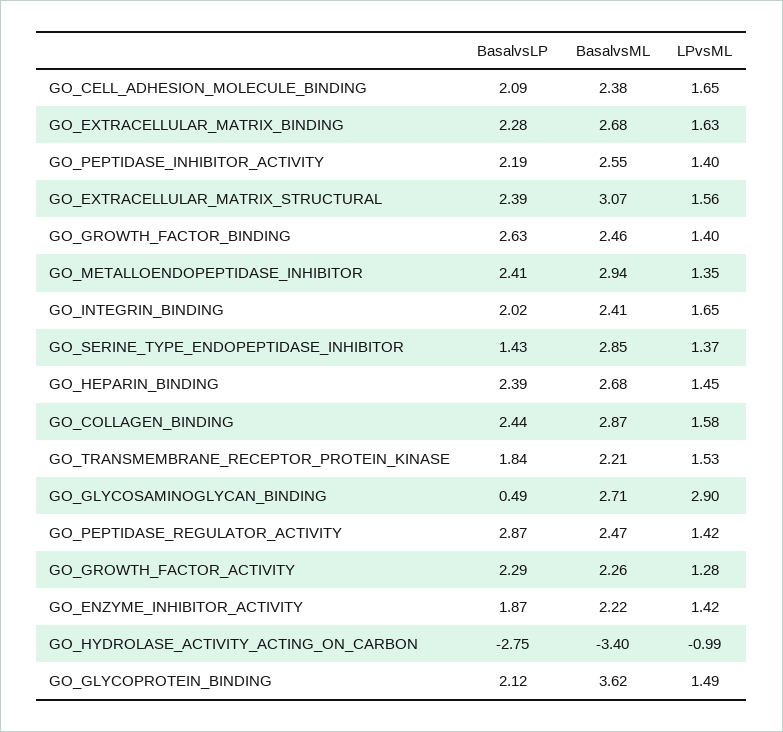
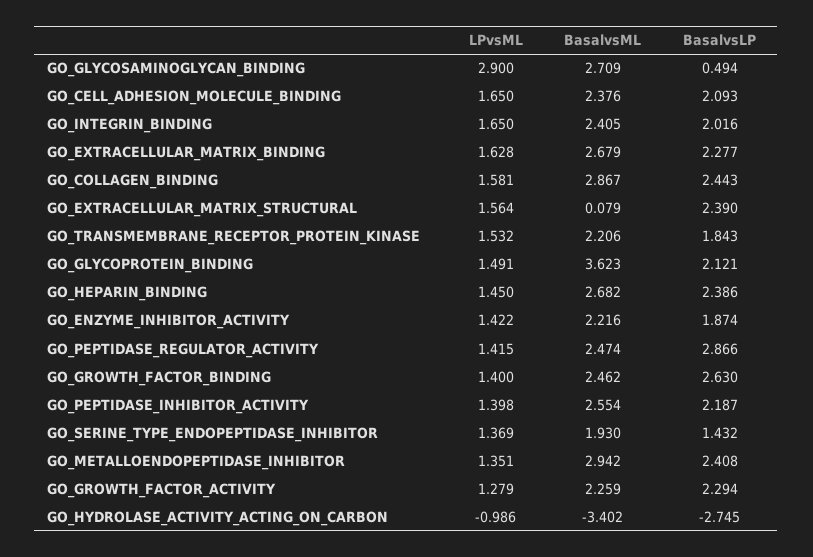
  {
    "BasalvsLP": {
      "GO_CELL_ADHESION_MOLECULE_BINDING": 2.093,
      "GO_EXTRACELLULAR_MATRIX_BINDING": 2.277,
      "GO_PEPTIDASE_INHIBITOR_ACTIVITY": 2.187,
      "GO_EXTRACELLULAR_MATRIX_STRUCTURAL": 2.39,
      "GO_GROWTH_FACTOR_BINDING": 2.63,
      "GO_METALLOENDOPEPTIDASE_INHIBITOR": 2.408,
      "GO_INTEGRIN_BINDING": 2.016,
      "GO_SERINE_TYPE_ENDOPEPTIDASE_INHIBITOR": 1.432,
      "GO_HEPARIN_BINDING": 2.386,
      "GO_COLLAGEN_BINDING": 2.443,
      "GO_TRANSMEMBRANE_RECEPTOR_PROTEIN_KINASE": 1.843,
      "GO_GLYCOSAMINOGLYCAN_BINDING": 0.494,
      "GO_PEPTIDASE_REGULATOR_ACTIVITY": 2.866,
      "GO_GROWTH_FACTOR_ACTIVITY": 2.294,
      "GO_ENZYME_INHIBITOR_ACTIVITY": 1.874,
      "GO_HYDROLASE_ACTIVITY_ACTING_ON_CARBON": -2.745,
      "GO_GLYCOPROTEIN_BINDING": 2.121
    },
    "BasalvsML": {
      "GO_CELL_ADHESION_MOLECULE_BINDING": 2.376,
      "GO_EXTRACELLULAR_MATRIX_BINDING": 2.679,
      "GO_PEPTIDASE_INHIBITOR_ACTIVITY": 2.554,
-     "GO_EXTRACELLULAR_MATRIX_STRUCTURAL": 3.07,
+     "GO_EXTRACELLULAR_MATRIX_STRUCTURAL": 0.079,
      "GO_GROWTH_FACTOR_BINDING": 2.462,
      "GO_METALLOENDOPEPTIDASE_INHIBITOR": 2.942,
      "GO_INTEGRIN_BINDING": 2.405,
-     "GO_SERINE_TYPE_ENDOPEPTIDASE_INHIBITOR": 2.85,
+     "GO_SERINE_TYPE_ENDOPEPTIDASE_INHIBITOR": 1.93,
      "GO_HEPARIN_BINDING": 2.682,
      "GO_COLLAGEN_BINDING": 2.867,
      "GO_TRANSMEMBRANE_RECEPTOR_PROTEIN_KINASE": 2.206,
      "GO_GLYCOSAMINOGLYCAN_BINDING": 2.709,
      "GO_PEPTIDASE_REGULATOR_ACTIVITY": 2.474,
      "GO_GROWTH_FACTOR_ACTIVITY": 2.259,
      "GO_ENZYME_INHIBITOR_ACTIVITY": 2.216,
      "GO_HYDROLASE_ACTIVITY_ACTING_ON_CARBON": -3.402,
      "GO_GLYCOPROTEIN_BINDING": 3.623
    },
    "LPvsML": {
      "GO_CELL_ADHESION_MOLECULE_BINDING": 1.65,
      "GO_EXTRACELLULAR_MATRIX_BINDING": 1.628,
      "GO_PEPTIDASE_INHIBITOR_ACTIVITY": 1.398,
      "GO_EXTRACELLULAR_MATRIX_STRUCTURAL": 1.564,
      "GO_GROWTH_FACTOR_BINDING": 1.4,
      "GO_METALLOENDOPEPTIDASE_INHIBITOR": 1.351,
      "GO_INTEGRIN_BINDING": 1.65,
      "GO_SERINE_TYPE_ENDOPEPTIDASE_INHIBITOR": 1.369,
      "GO_HEPARIN_BINDING": 1.45,
      "GO_COLLAGEN_BINDING": 1.581,
      "GO_TRANSMEMBRANE_RECEPTOR_PROTEIN_KINASE": 1.532,
      "GO_GLYCOSAMINOGLYCAN_BINDING": 2.9,
      "GO_PEPTIDASE_REGULATOR_ACTIVITY": 1.415,
      "GO_GROWTH_FACTOR_ACTIVITY": 1.279,
      "GO_ENZYME_INHIBITOR_ACTIVITY": 1.422,
      "GO_HYDROLASE_ACTIVITY_ACTING_ON_CARBON": -0.986,
      "GO_GLYCOPROTEIN_BINDING": 1.491
    }
  }

